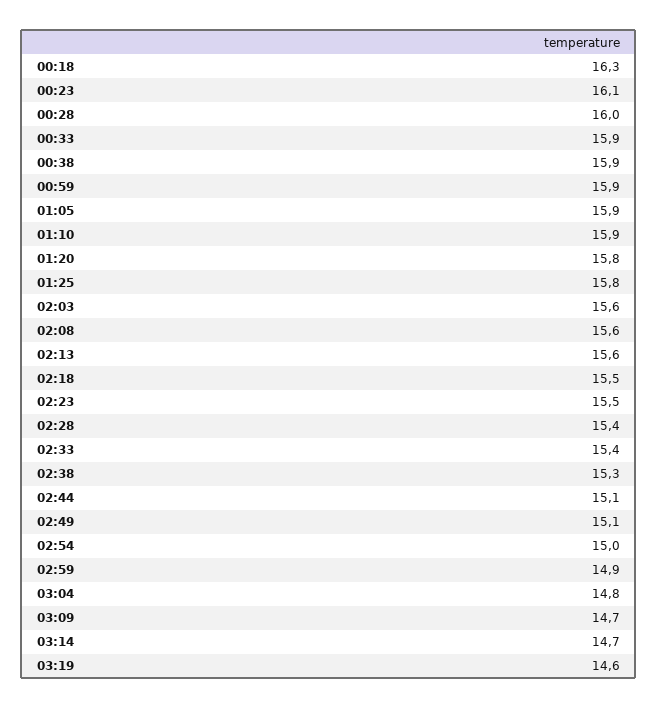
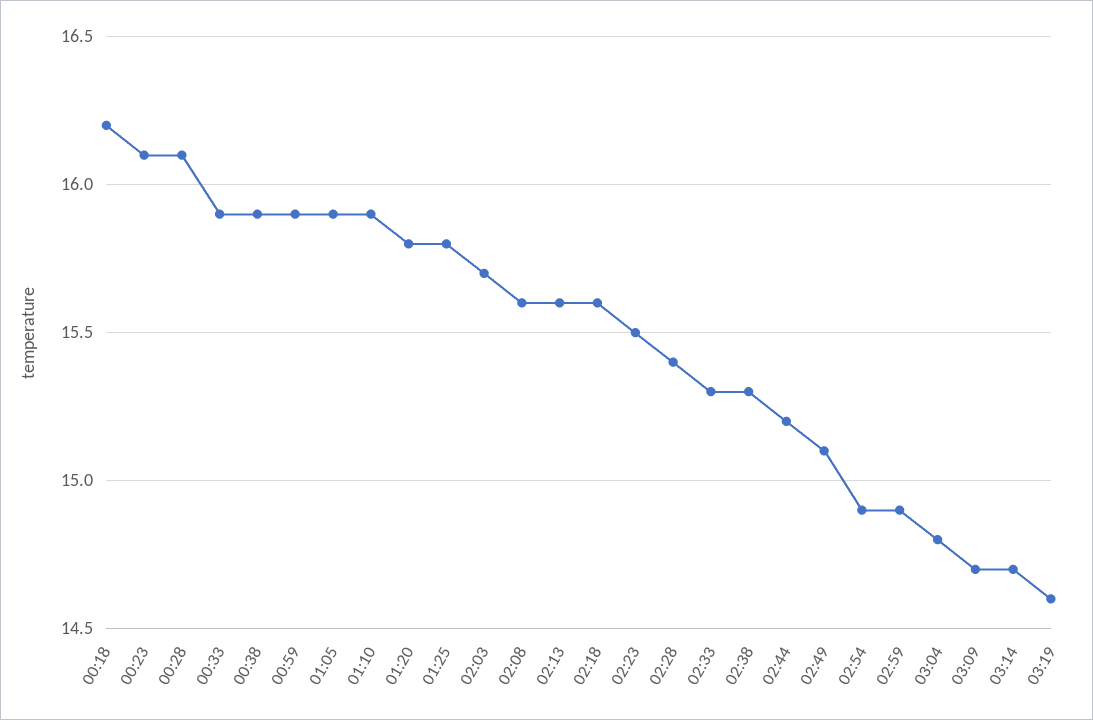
  {
-   "00:18": 16.3,
+   "00:18": 16.2,
    "00:23": 16.1,
-   "00:28": 16,
+   "00:28": 16.1,
    "00:33": 15.9,
    "00:38": 15.9,
    "00:59": 15.9,
    "01:05": 15.9,
    "01:10": 15.9,
    "01:20": 15.8,
    "01:25": 15.8,
-   "02:03": 15.6,
+   "02:03": 15.7,
    "02:08": 15.6,
    "02:13": 15.6,
-   "02:18": 15.5,
+   "02:18": 15.6,
    "02:23": 15.5,
    "02:28": 15.4,
-   "02:33": 15.4,
+   "02:33": 15.3,
    "02:38": 15.3,
-   "02:44": 15.1,
+   "02:44": 15.2,
    "02:49": 15.1,
-   "02:54": 15,
+   "02:54": 14.9,
    "02:59": 14.9,
    "03:04": 14.8,
    "03:09": 14.7,
    "03:14": 14.7,
    "03:19": 14.6
  }

